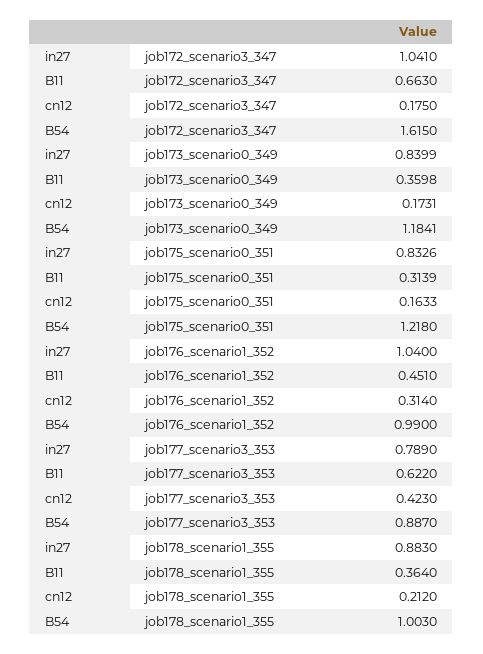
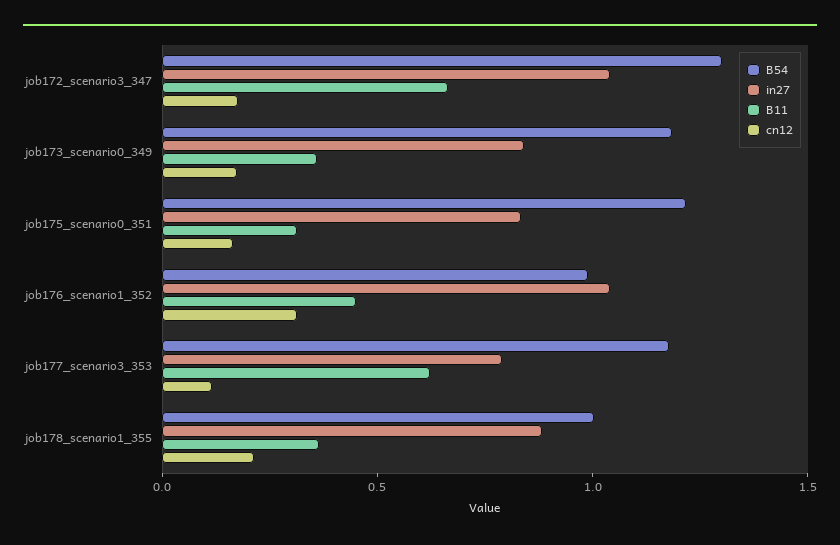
  {
    "in27": {
      "job172_scenario3_347": 1.041,
      "job173_scenario0_349": 0.8399,
      "job175_scenario0_351": 0.8326,
      "job176_scenario1_352": 1.04,
      "job177_scenario3_353": 0.789,
      "job178_scenario1_355": 0.883
    },
    "B11": {
      "job172_scenario3_347": 0.663,
      "job173_scenario0_349": 0.3598,
      "job175_scenario0_351": 0.3139,
      "job176_scenario1_352": 0.451,
      "job177_scenario3_353": 0.622,
      "job178_scenario1_355": 0.364
    },
    "cn12": {
      "job172_scenario3_347": 0.175,
      "job173_scenario0_349": 0.1731,
      "job175_scenario0_351": 0.1633,
      "job176_scenario1_352": 0.314,
-     "job177_scenario3_353": 0.423,
+     "job177_scenario3_353": 0.1,
      "job178_scenario1_355": 0.212
    },
    "B54": {
-     "job172_scenario3_347": 1.615,
+     "job172_scenario3_347": 1.3,
      "job173_scenario0_349": 1.1841,
      "job175_scenario0_351": 1.218,
      "job176_scenario1_352": 0.99,
-     "job177_scenario3_353": 0.887,
+     "job177_scenario3_353": 1.2,
      "job178_scenario1_355": 1.003
    }
  }

